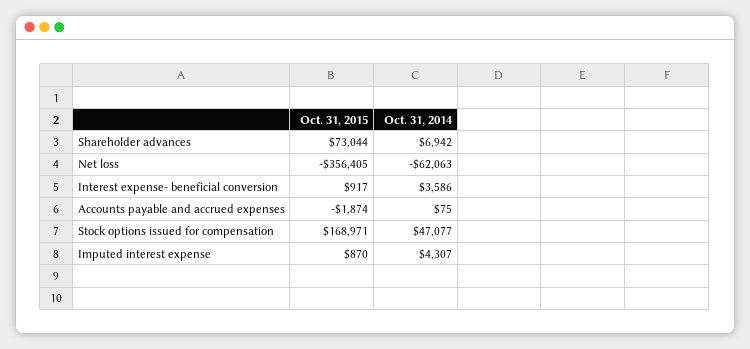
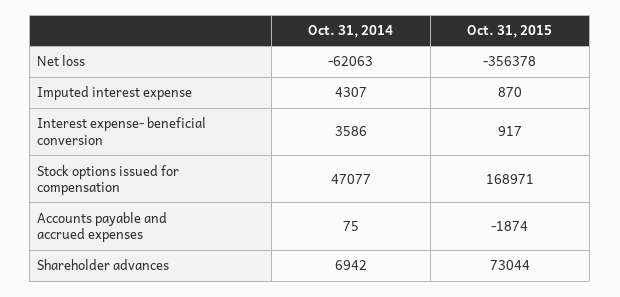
  {
    "Oct. 31, 2015": {
      "Shareholder advances": 73044,
-     "Net loss": -356405,
+     "Net loss": -356378,
      "Interest expense- beneficial conversion": 917,
      "Accounts payable and accrued expenses": -1874,
      "Stock options issued for compensation": 168971,
      "Imputed interest expense": 870
    },
    "Oct. 31, 2014": {
      "Shareholder advances": 6942,
      "Net loss": -62063,
      "Interest expense- beneficial conversion": 3586,
      "Accounts payable and accrued expenses": 75,
      "Stock options issued for compensation": 47077,
      "Imputed interest expense": 4307
    }
  }

